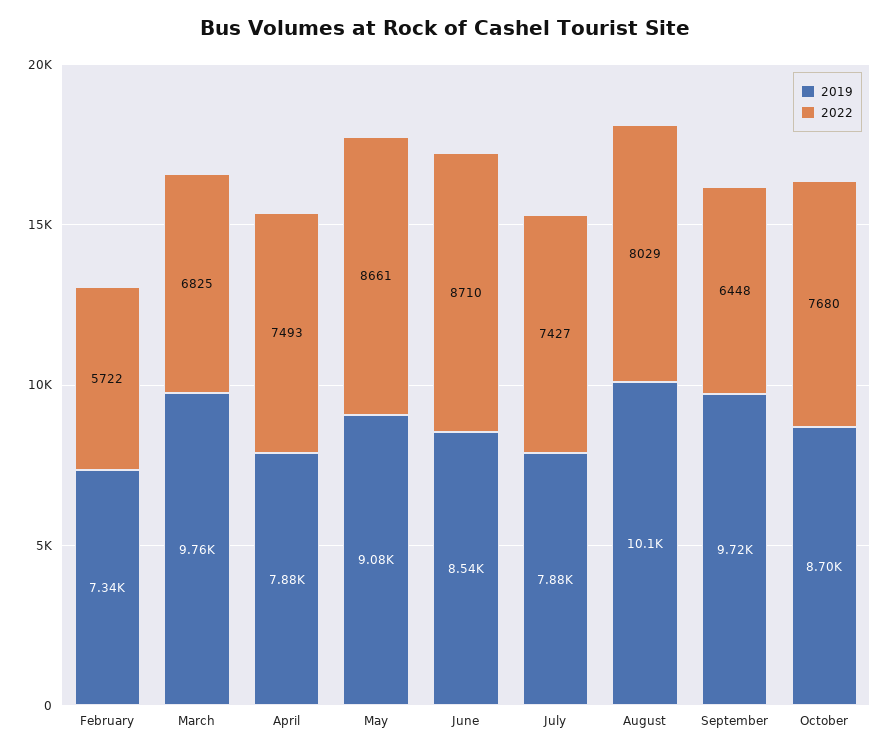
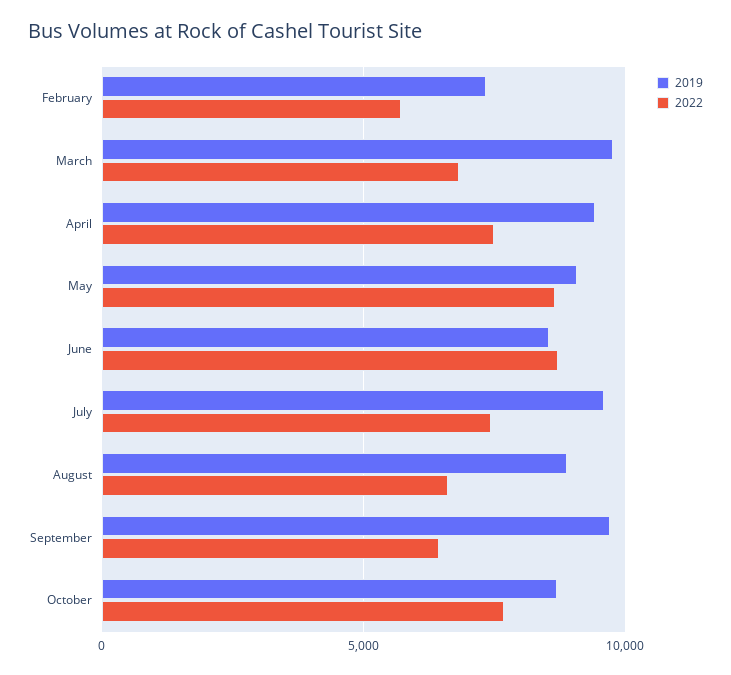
  {
    "2019": {
      "February": 7340,
      "March": 9760,
-     "April": 7880,
+     "April": 9500,
      "May": 9080,
      "June": 8540,
-     "July": 7880,
+     "July": 9500,
-     "August": 10100,
+     "August": 9000,
      "September": 9720,
      "October": 8700
    },
    "2022": {
      "February": 5722,
      "March": 6825,
      "April": 7493,
      "May": 8661,
      "June": 8710,
      "July": 7427,
-     "August": 8029,
+     "August": 6500,
      "September": 6448,
      "October": 7680
    }
  }

